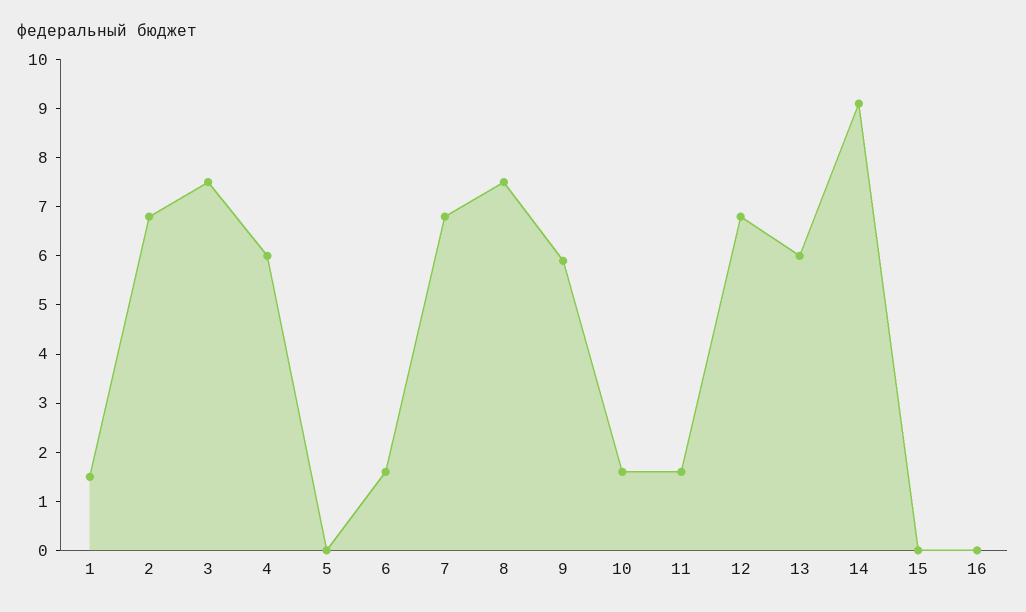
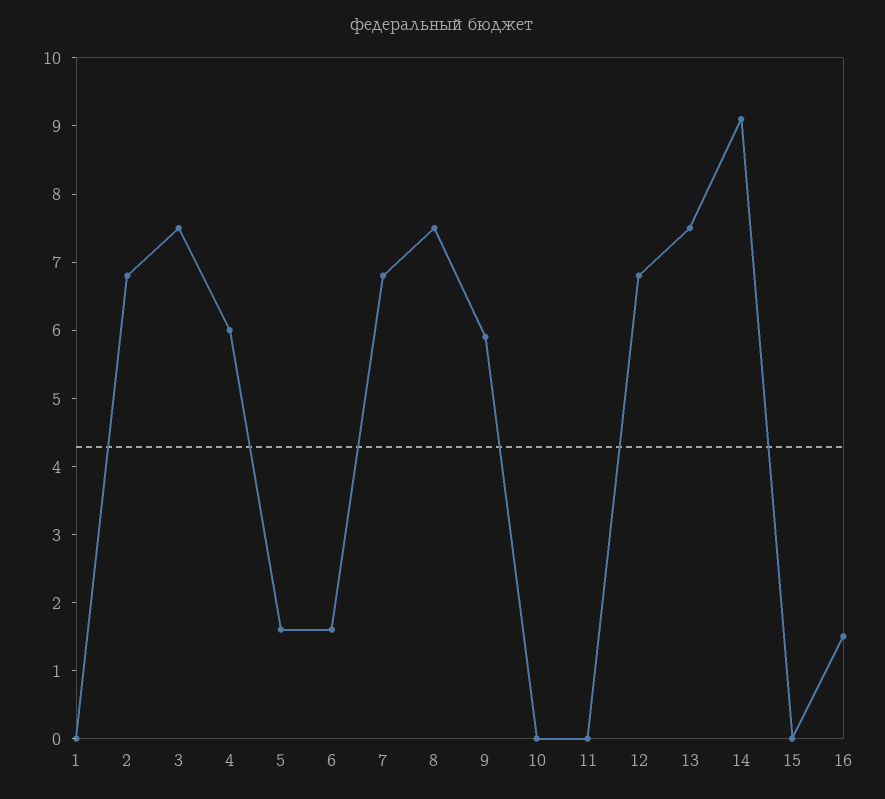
  {
-   "1": 1.5,
+   "1": 0,
    "2": 7,
    "3": 7.5,
    "4": 6,
-   "5": 0,
+   "5": 1.5,
    "6": 1.5,
    "7": 7,
    "8": 7.5,
    "9": 6,
-   "10": 1.5,
+   "10": 0,
-   "11": 1.5,
+   "11": 0,
    "12": 7,
-   "13": 6,
+   "13": 7.5,
    "14": 9,
    "15": 0,
-   "16": 0
+   "16": 1.5
  }

